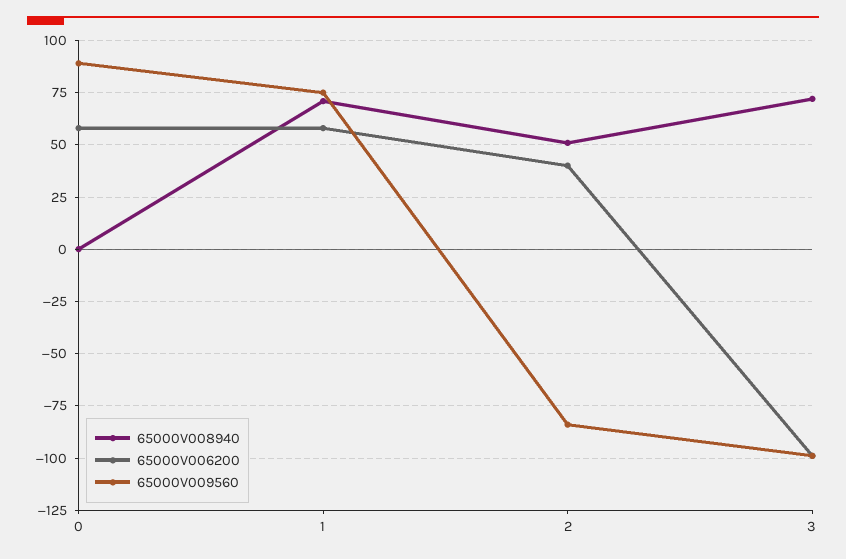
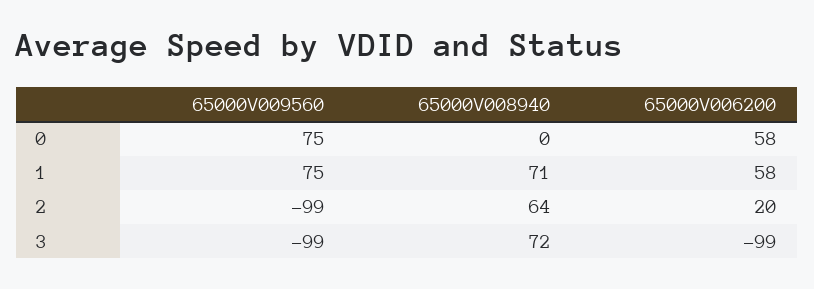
  {
    "65000V008940": {
      "0": 0,
      "1": 71,
-     "2": 50,
+     "2": 64,
      "3": 72
    },
    "65000V006200": {
      "0": 58,
      "1": 58,
-     "2": 40,
+     "2": 20,
      "3": -99
    },
    "65000V009560": {
-     "0": 90,
+     "0": 75,
      "1": 75,
-     "2": -85,
+     "2": -99,
      "3": -99
    }
  }

